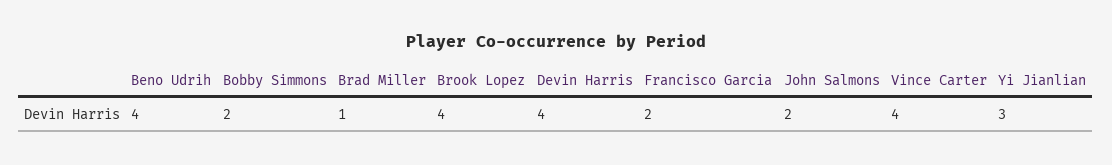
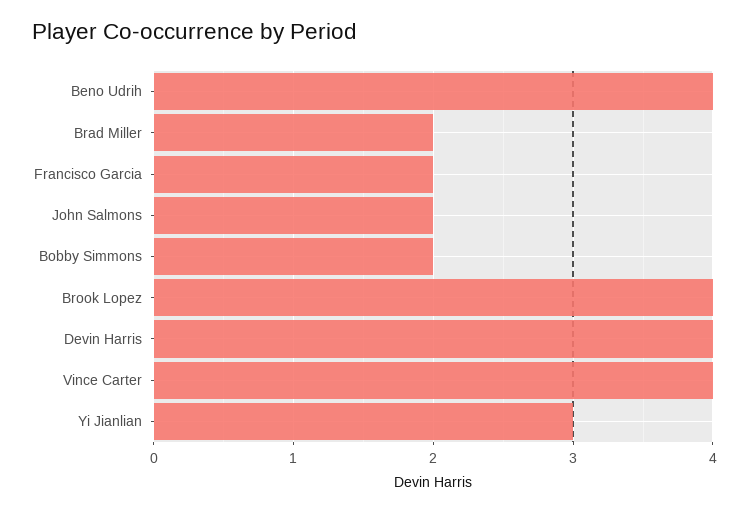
  {
    "Beno Udrih": 4,
    "Bobby Simmons": 2,
-   "Brad Miller": 1,
+   "Brad Miller": 2,
    "Brook Lopez": 4,
    "Devin Harris": 4,
    "Francisco Garcia": 2,
    "John Salmons": 2,
    "Vince Carter": 4,
    "Yi Jianlian": 3
  }

